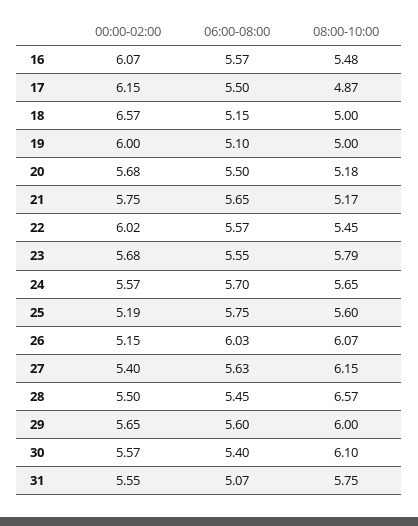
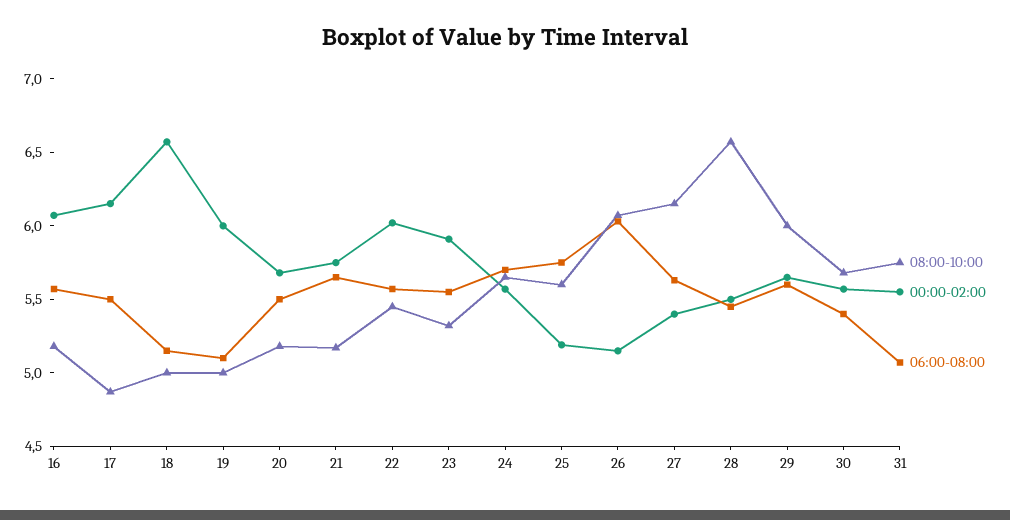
  {
    "00:00-02:00": {
      "16": 6.07,
      "17": 6.15,
      "18": 6.57,
      "19": 6,
      "20": 5.68,
      "21": 5.75,
      "22": 6.02,
-     "23": 5.68,
+     "23": 5.9,
      "24": 5.57,
      "25": 5.19,
      "26": 5.15,
      "27": 5.4,
      "28": 5.5,
      "29": 5.65,
      "30": 5.57,
      "31": 5.55
    },
    "06:00-08:00": {
      "16": 5.57,
      "17": 5.5,
      "18": 5.15,
      "19": 5.1,
      "20": 5.5,
      "21": 5.65,
      "22": 5.57,
      "23": 5.55,
      "24": 5.7,
      "25": 5.75,
      "26": 6.03,
      "27": 5.63,
      "28": 5.45,
      "29": 5.6,
      "30": 5.4,
      "31": 5.07
    },
    "08:00-10:00": {
-     "16": 5.48,
+     "16": 5.2,
      "17": 4.87,
      "18": 5,
      "19": 5,
      "20": 5.18,
      "21": 5.17,
      "22": 5.45,
-     "23": 5.79,
+     "23": 5.3,
      "24": 5.65,
      "25": 5.6,
      "26": 6.07,
      "27": 6.15,
      "28": 6.57,
      "29": 6,
-     "30": 6.1,
+     "30": 5.7,
      "31": 5.75
    }
  }

